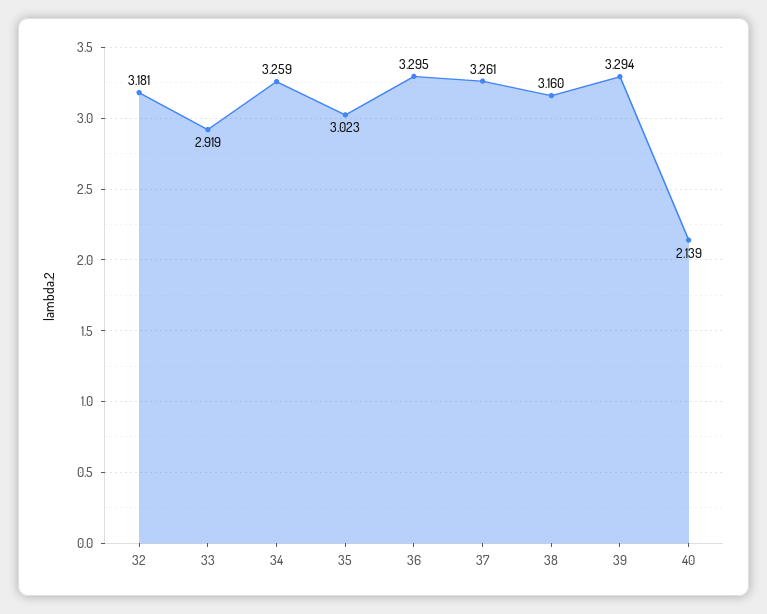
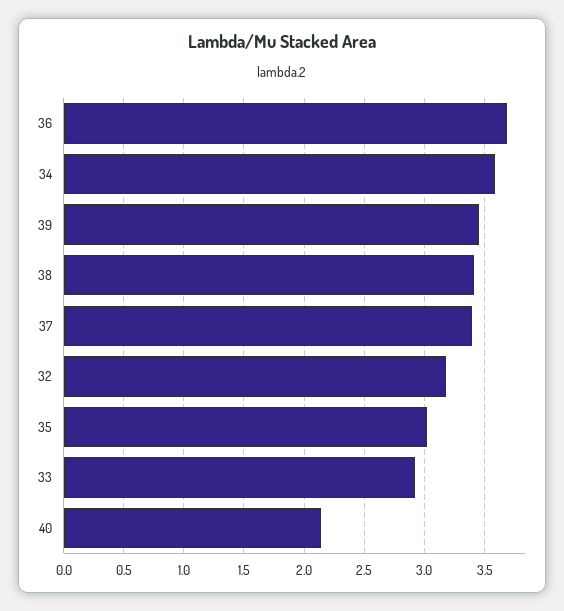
  {
    "32": 3.181,
    "33": 2.919,
-   "34": 3.259,
+   "34": 3.6,
    "35": 3.023,
-   "36": 3.295,
+   "36": 3.7,
-   "37": 3.261,
+   "37": 3.4,
-   "38": 3.16,
+   "38": 3.4,
-   "39": 3.294,
+   "39": 3.45,
    "40": 2.139
  }

